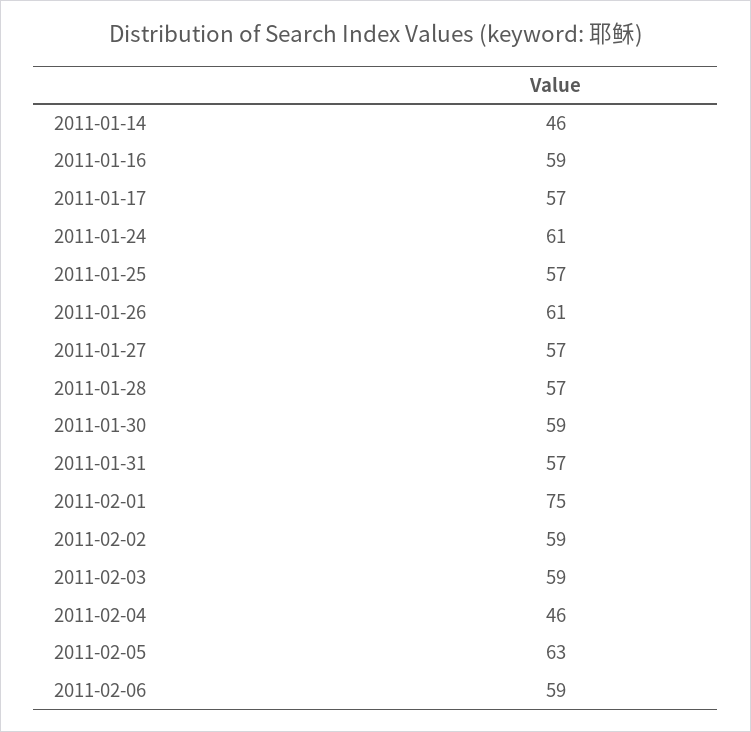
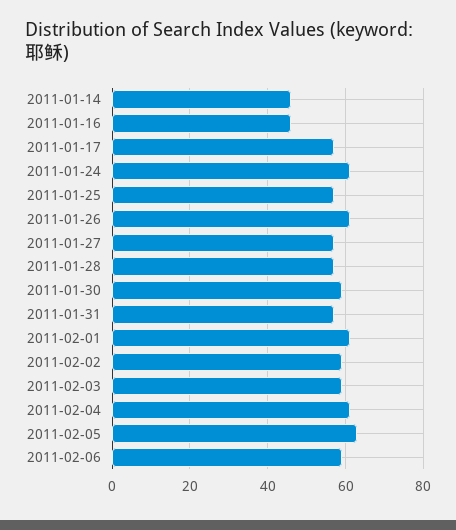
  {
    "2011-01-14": 46,
-   "2011-01-16": 59,
+   "2011-01-16": 45,
    "2011-01-17": 57,
    "2011-01-24": 61,
    "2011-01-25": 57,
    "2011-01-26": 61,
    "2011-01-27": 57,
    "2011-01-28": 57,
    "2011-01-30": 59,
    "2011-01-31": 57,
-   "2011-02-01": 75,
+   "2011-02-01": 60,
    "2011-02-02": 59,
    "2011-02-03": 59,
-   "2011-02-04": 46,
+   "2011-02-04": 60,
    "2011-02-05": 63,
    "2011-02-06": 59
  }

